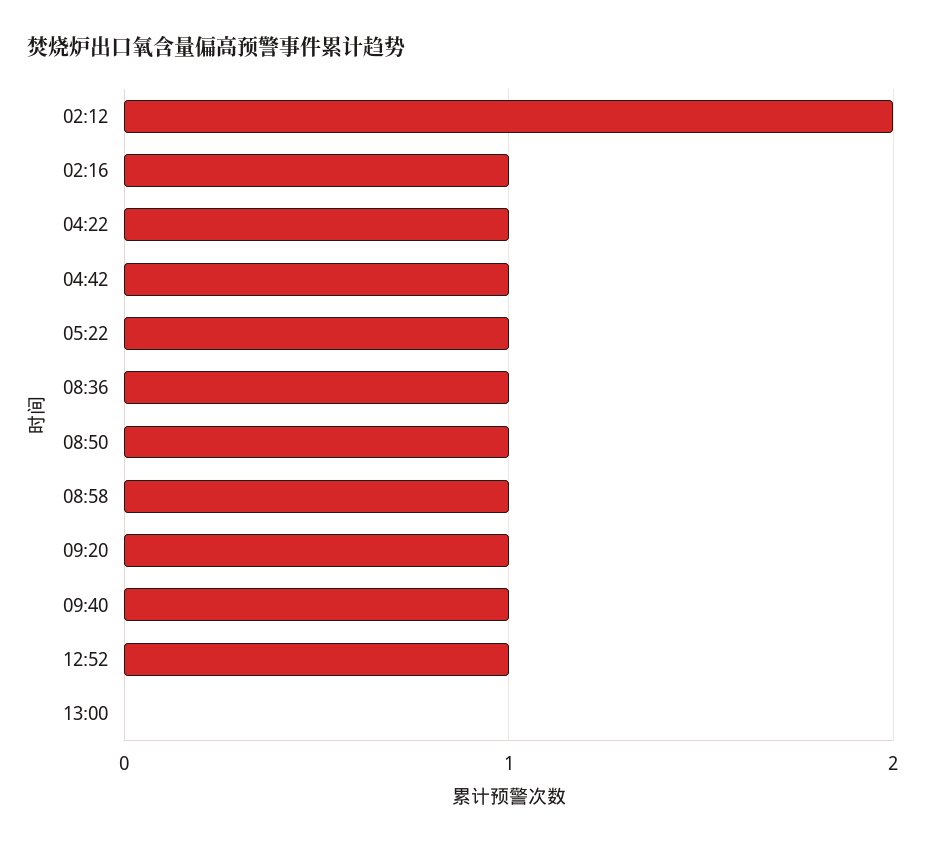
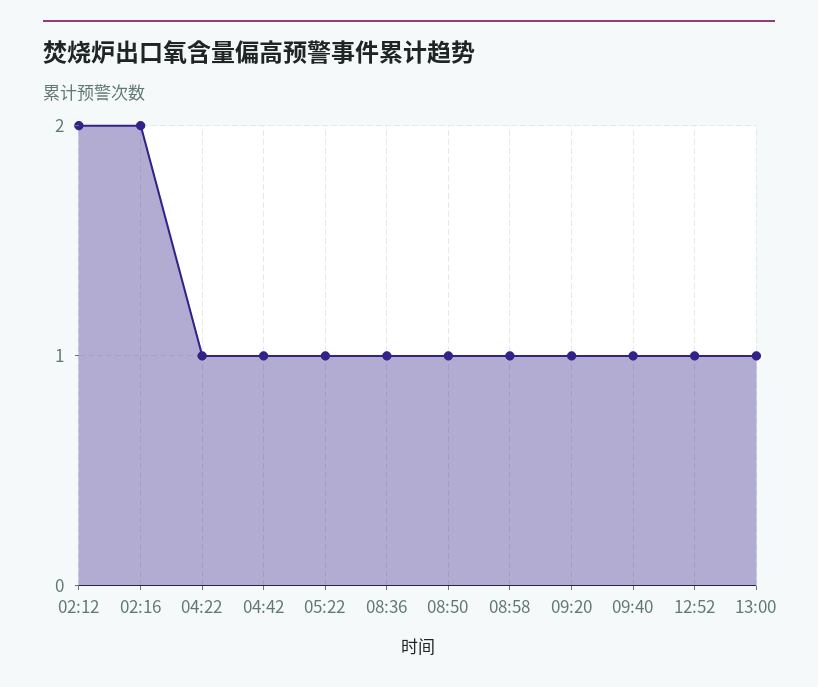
  {
    "02:12": 2,
-   "02:16": 1,
+   "02:16": 2,
    "04:22": 1,
    "04:42": 1,
    "05:22": 1,
    "08:36": 1,
    "08:50": 1,
    "08:58": 1,
    "09:20": 1,
    "09:40": 1,
    "12:52": 1,
-   "13:00": 0
+   "13:00": 1
  }

